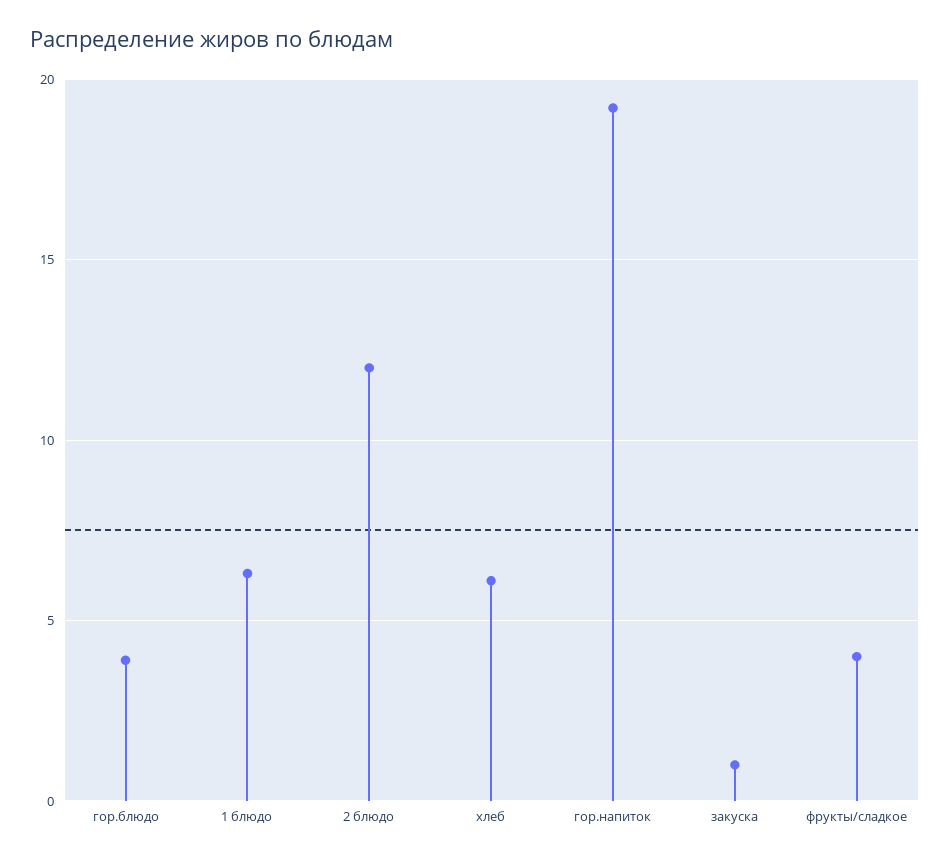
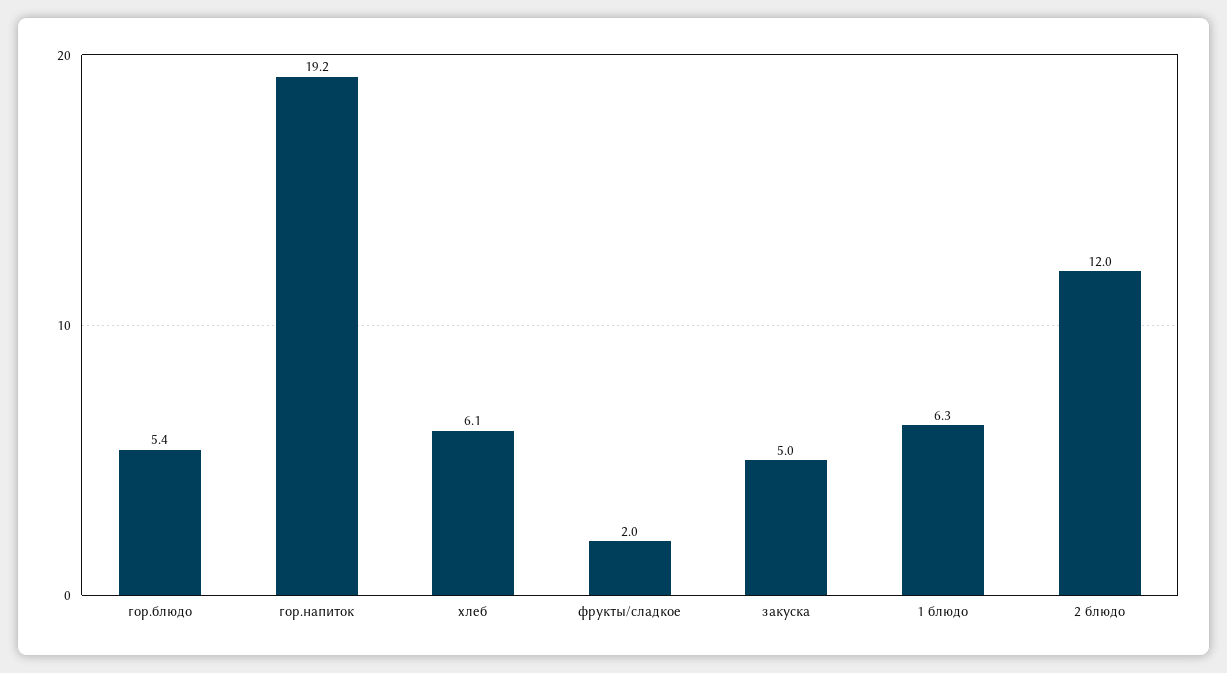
  {
-   "гор.блюдо": 4,
+   "гор.блюдо": 5.4,
    "1 блюдо": 6.3,
    "2 блюдо": 12,
    "хлеб": 6.1,
    "гор.напиток": 19.2,
-   "закуска": 1,
+   "закуска": 5,
-   "фрукты/сладкое": 4
+   "фрукты/сладкое": 2
  }

